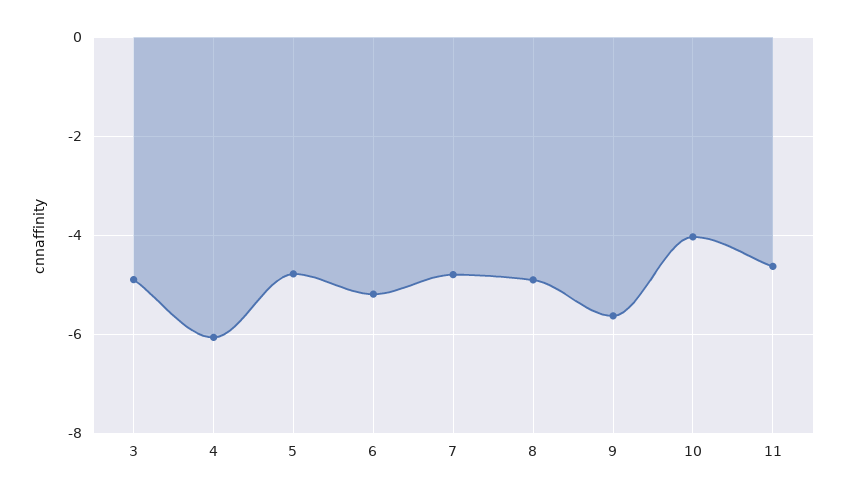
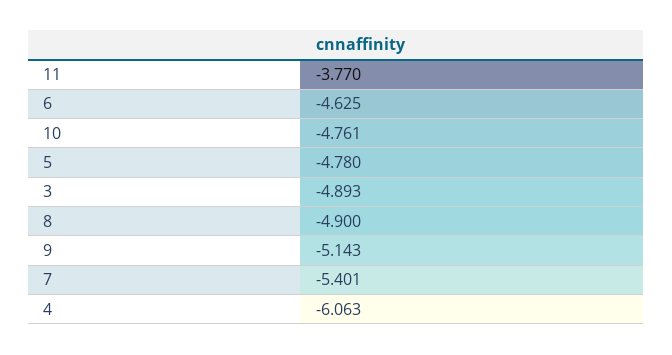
  {
    "3": -4.893,
    "4": -6.063,
    "5": -4.78,
-   "6": -5.2,
+   "6": -4.625,
-   "7": -4.8,
+   "7": -5.401,
    "8": -4.9,
-   "9": -5.6,
+   "9": -5.143,
-   "10": -4,
+   "10": -4.761,
-   "11": -4.6
+   "11": -3.77
  }

